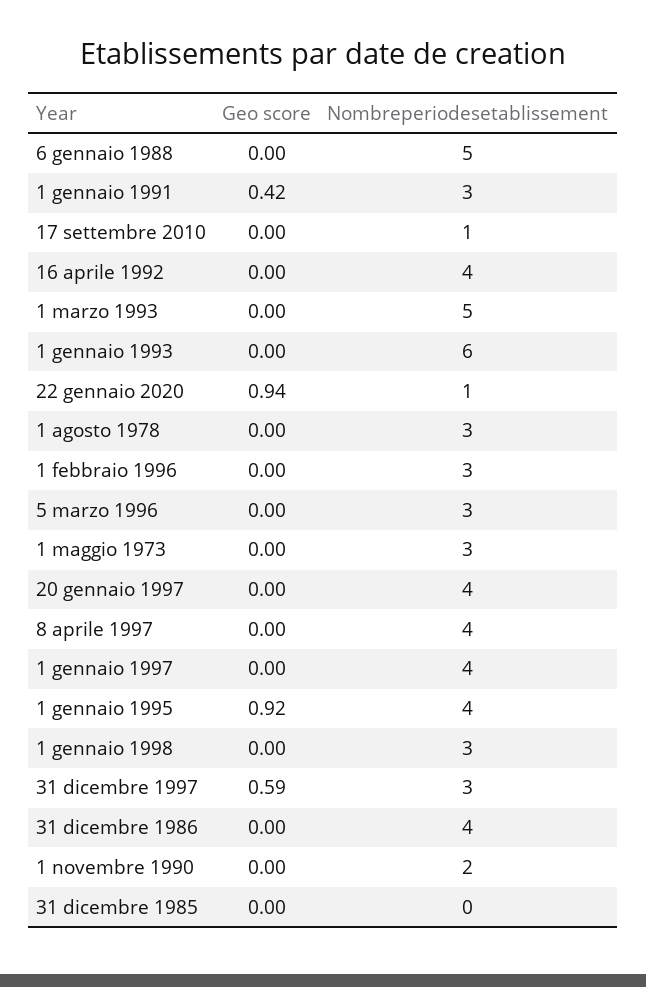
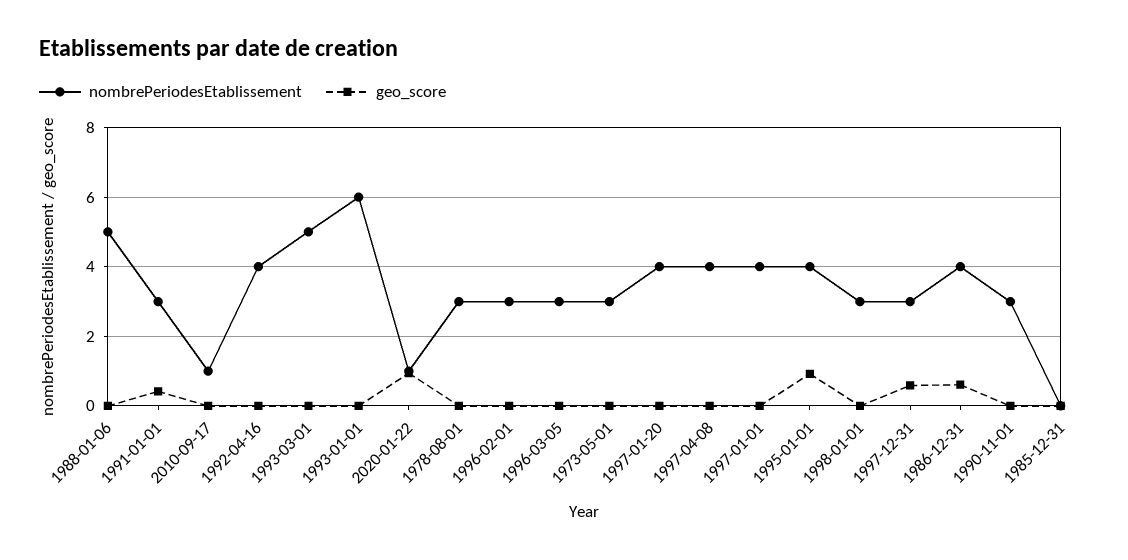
  {
    "Geo score": {
      "6 gennaio 1988": 0,
      "1 gennaio 1991": 0.42,
      "17 settembre 2010": 0,
      "16 aprile 1992": 0,
      "1 marzo 1993": 0,
      "1 gennaio 1993": 0,
      "22 gennaio 2020": 0.94,
      "1 agosto 1978": 0,
      "1 febbraio 1996": 0,
      "5 marzo 1996": 0,
      "1 maggio 1973": 0,
      "20 gennaio 1997": 0,
      "8 aprile 1997": 0,
      "1 gennaio 1997": 0,
      "1 gennaio 1995": 0.92,
      "1 gennaio 1998": 0,
      "31 dicembre 1997": 0.59,
-     "31 dicembre 1986": 0,
+     "31 dicembre 1986": 0.6,
      "1 novembre 1990": 0,
      "31 dicembre 1985": 0
    },
    "Nombreperiodesetablissement": {
      "6 gennaio 1988": 5,
      "1 gennaio 1991": 3,
      "17 settembre 2010": 1,
      "16 aprile 1992": 4,
      "1 marzo 1993": 5,
      "1 gennaio 1993": 6,
      "22 gennaio 2020": 1,
      "1 agosto 1978": 3,
      "1 febbraio 1996": 3,
      "5 marzo 1996": 3,
      "1 maggio 1973": 3,
      "20 gennaio 1997": 4,
      "8 aprile 1997": 4,
      "1 gennaio 1997": 4,
      "1 gennaio 1995": 4,
      "1 gennaio 1998": 3,
      "31 dicembre 1997": 3,
      "31 dicembre 1986": 4,
-     "1 novembre 1990": 2,
+     "1 novembre 1990": 3,
      "31 dicembre 1985": 0
    }
  }

